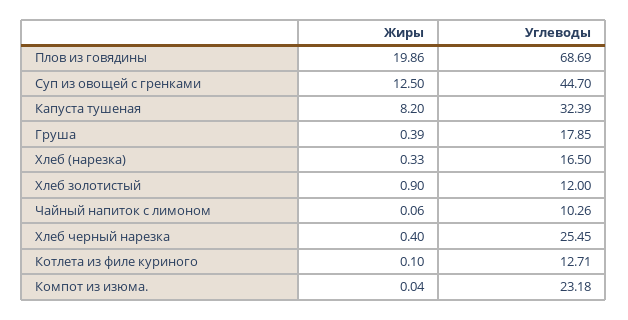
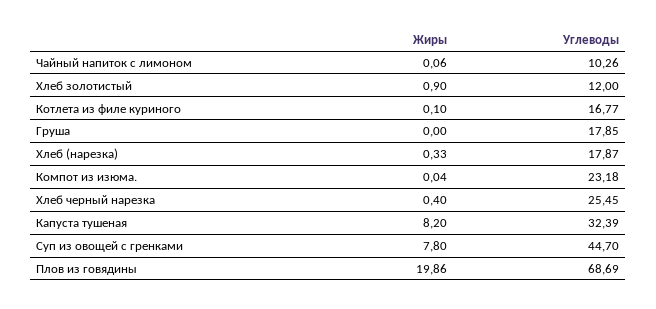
  {
    "Жиры": {
      "Плов из говядины": 19.86,
-     "Суп из овощей с гренками": 12.5,
+     "Суп из овощей с гренками": 7.8,
      "Капуста тушеная": 8.2,
-     "Груша": 0.39,
+     "Груша": 0,
      "Хлеб (нарезка)": 0.33,
      "Хлеб золотистый": 0.9,
      "Чайный напиток с лимоном": 0.06,
      "Хлеб черный нарезка": 0.4,
      "Котлета из филе куриного": 0.1,
      "Компот из изюма.": 0.04
    },
    "Углеводы": {
      "Плов из говядины": 68.69,
      "Суп из овощей с гренками": 44.7,
      "Капуста тушеная": 32.39,
      "Груша": 17.85,
-     "Хлеб (нарезка)": 16.5,
+     "Хлеб (нарезка)": 17.87,
      "Хлеб золотистый": 12,
      "Чайный напиток с лимоном": 10.26,
      "Хлеб черный нарезка": 25.45,
-     "Котлета из филе куриного": 12.71,
+     "Котлета из филе куриного": 16.77,
      "Компот из изюма.": 23.18
    }
  }

